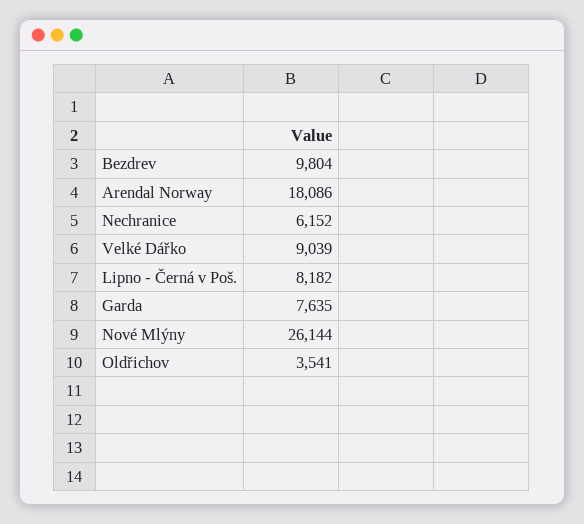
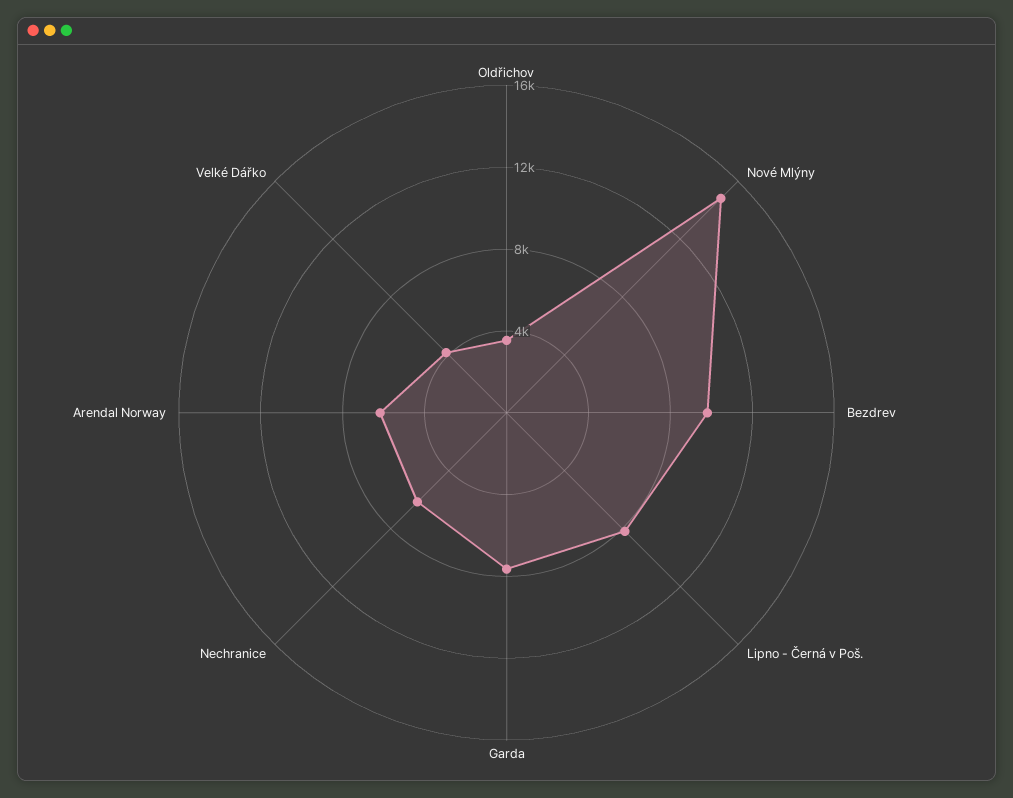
  {
    "Bezdrev": 9804,
-   "Arendal Norway": 18086,
+   "Arendal Norway": 6000,
    "Nechranice": 6152,
-   "Velké Dářko": 9039,
+   "Velké Dářko": 4000,
    "Lipno - Černá v Poš.": 8182,
    "Garda": 7635,
-   "Nové Mlýny": 26144,
+   "Nové Mlýny": 15000,
    "Oldřichov": 3541
  }

